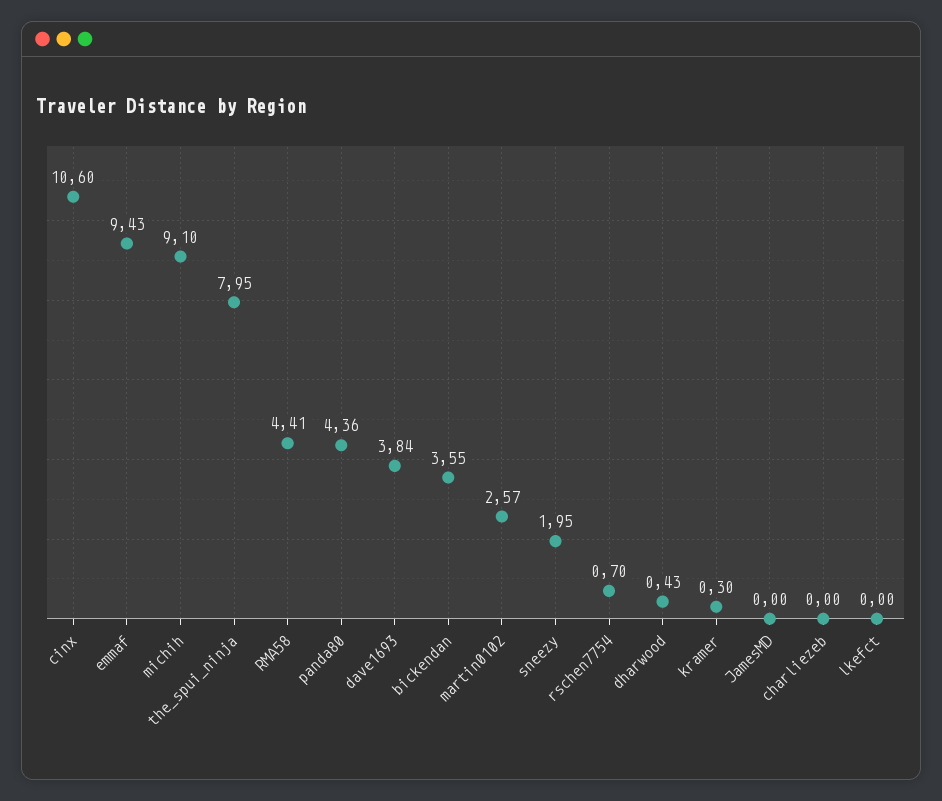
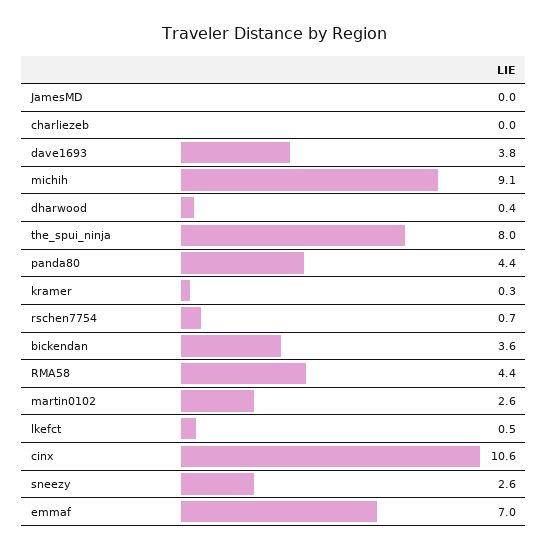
  {
    "cinx": 10.6,
-   "emmaf": 9.43,
+   "emmaf": 7,
    "michih": 9.1,
    "the_spui_ninja": 7.95,
    "RMA58": 4.41,
    "panda80": 4.36,
    "dave1693": 3.84,
    "bickendan": 3.55,
    "martin0102": 2.57,
-   "sneezy": 1.95,
+   "sneezy": 2.6,
    "rschen7754": 0.7,
    "dharwood": 0.43,
    "kramer": 0.3,
    "JamesMD": 0,
    "charliezeb": 0,
-   "lkefct": 0
+   "lkefct": 0.5
  }

